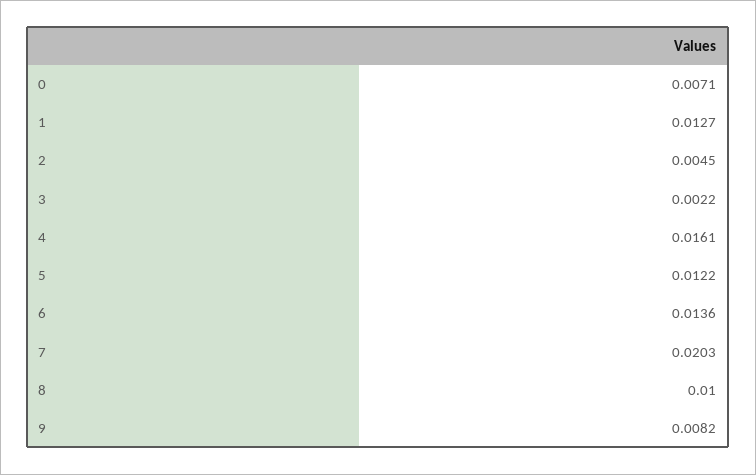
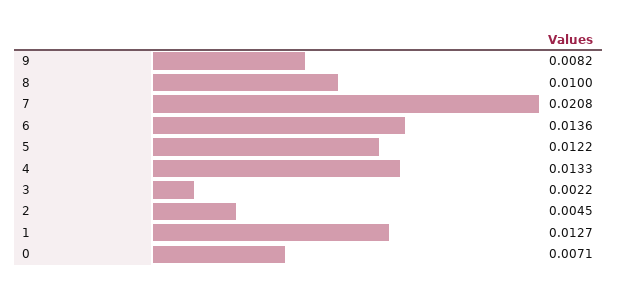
  {
    "0": 0.0071,
    "1": 0.0127,
    "2": 0.0045,
    "3": 0.0022,
-   "4": 0.0161,
+   "4": 0.0133,
    "5": 0.0122,
    "6": 0.0136,
-   "7": 0.0203,
+   "7": 0.0208,
    "8": 0.01,
    "9": 0.0082
  }

